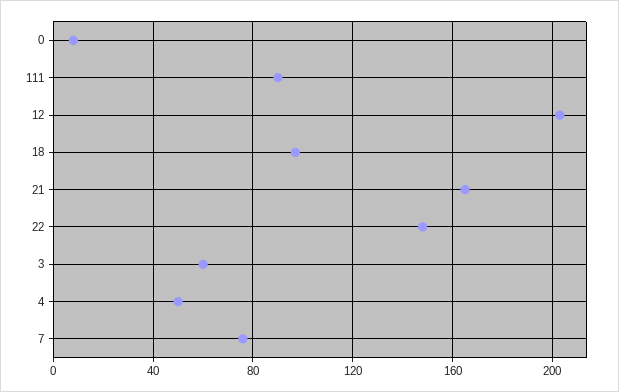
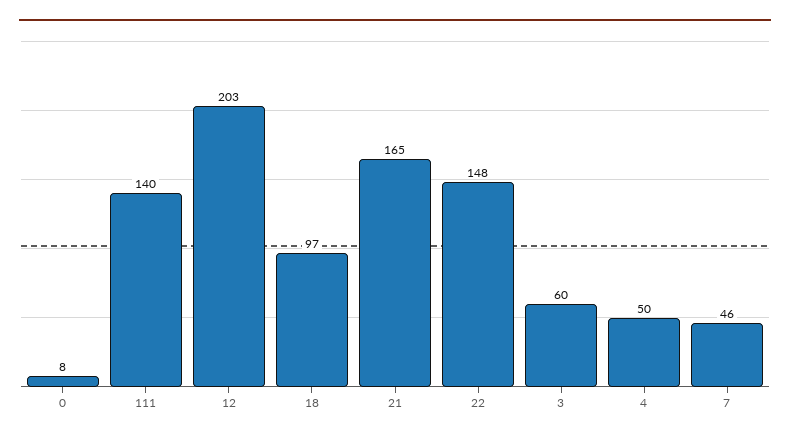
  {
    "0": 8,
-   "111": 90,
+   "111": 140,
    "12": 203,
    "18": 97,
    "21": 165,
    "22": 148,
    "3": 60,
    "4": 50,
-   "7": 75
+   "7": 46
  }

